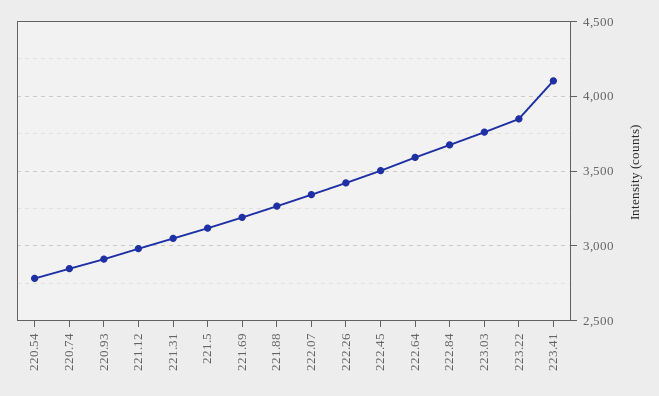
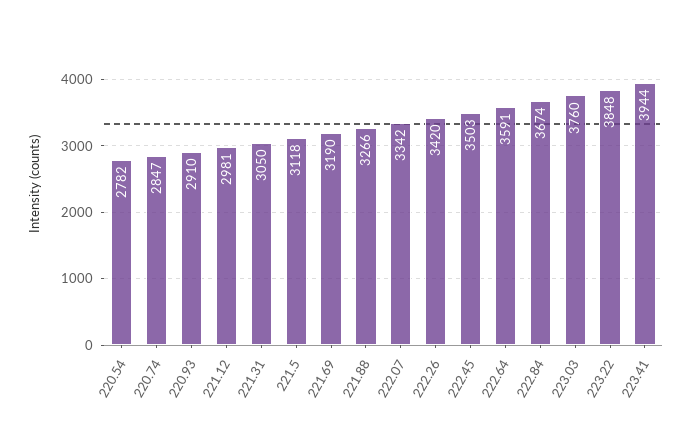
  {
    "220.54": 2782,
    "220.74": 2847,
    "220.93": 2910,
    "221.12": 2981,
    "221.31": 3050,
    "221.5": 3118,
    "221.69": 3190,
    "221.88": 3266,
    "222.07": 3342,
    "222.26": 3420,
    "222.45": 3503,
    "222.64": 3591,
    "222.84": 3674,
    "223.03": 3760,
    "223.22": 3848,
-   "223.41": 4100
+   "223.41": 3944
  }

